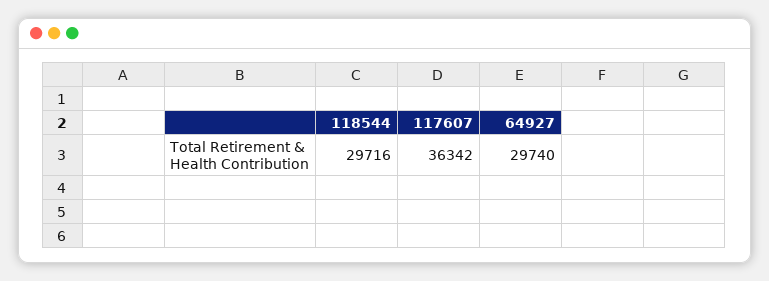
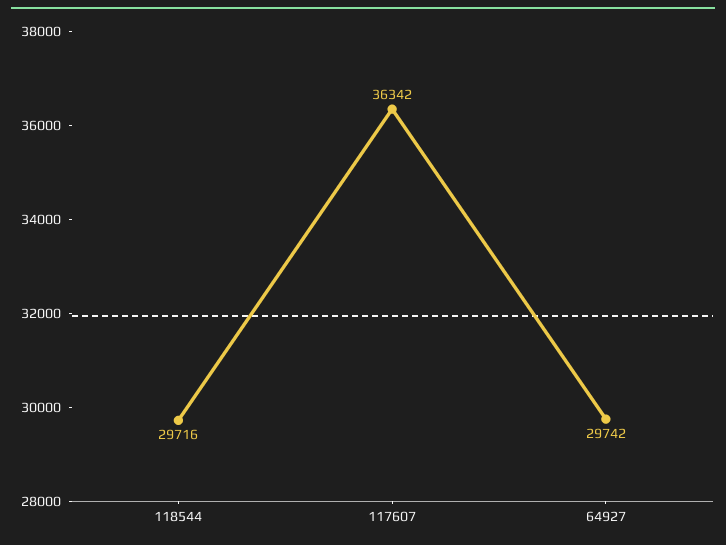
  {
    "118544": 29716,
    "117607": 36342,
-   "64927": 29740
+   "64927": 29742
  }

